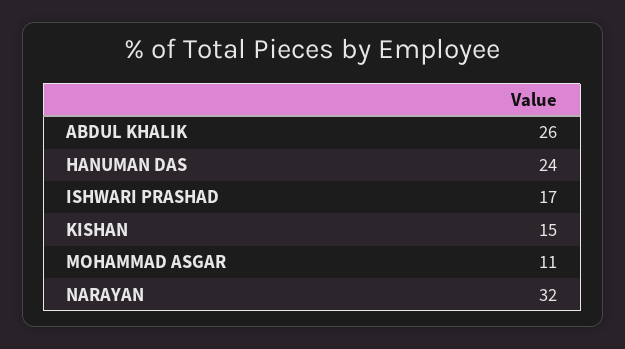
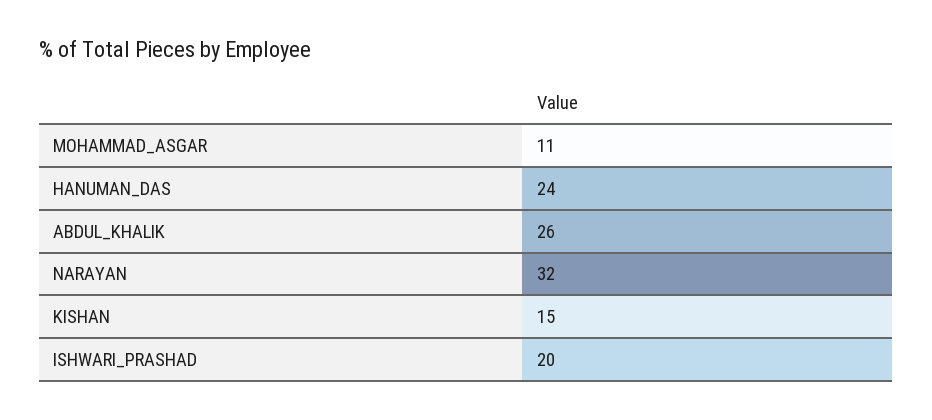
  {
    "ABDUL KHALIK": 26,
    "HANUMAN DAS": 24,
-   "ISHWARI PRASHAD": 17,
+   "ISHWARI PRASHAD": 20,
    "KISHAN": 15,
    "MOHAMMAD ASGAR": 11,
    "NARAYAN": 32
  }

